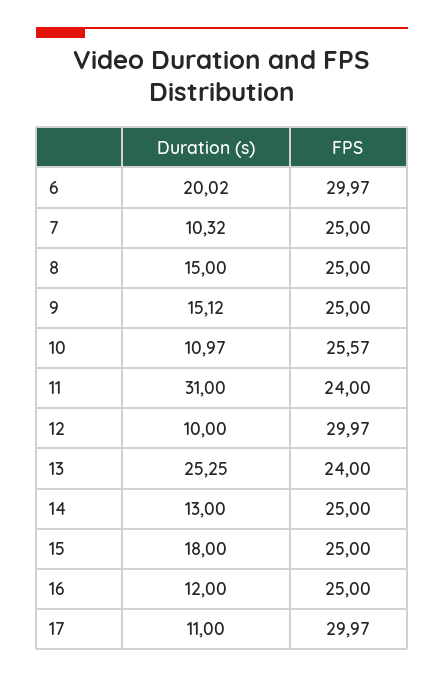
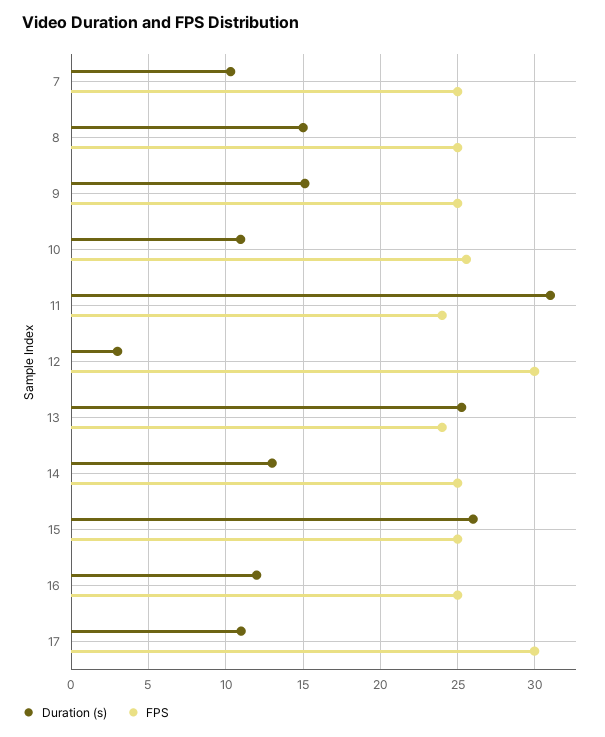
  {
    "Duration (s)": {
-     "6": 20.02,
      "7": 10.32,
      "8": 15,
      "9": 15.12,
      "10": 10.97,
      "11": 31,
-     "12": 10,
+     "12": 3,
      "13": 25.25,
      "14": 13,
-     "15": 18,
+     "15": 26,
      "16": 12,
      "17": 11
    },
    "FPS": {
-     "6": 29.97,
      "7": 25,
      "8": 25,
      "9": 25,
      "10": 25.57,
      "11": 24,
      "12": 29.97,
      "13": 24,
      "14": 25,
      "15": 25,
      "16": 25,
      "17": 29.97
    }
  }

